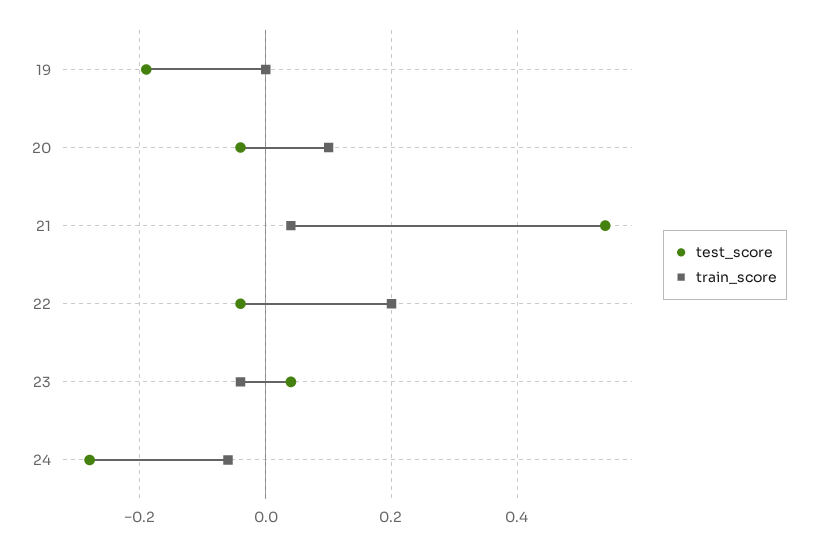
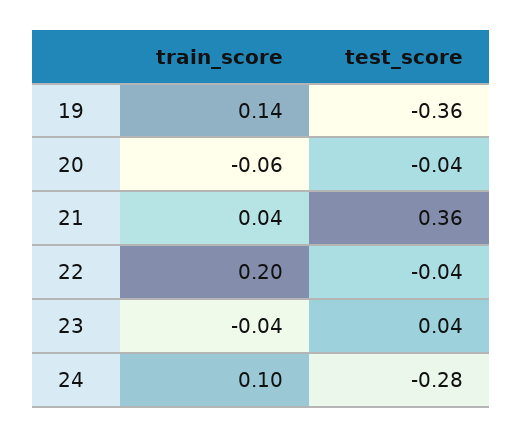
  {
    "test_score": {
-     "19": -0.2,
+     "19": -0.36,
      "20": -0.04,
-     "21": 0.55,
+     "21": 0.36,
      "22": -0.04,
      "23": 0.04,
      "24": -0.28
    },
    "train_score": {
-     "19": 0,
+     "19": 0.14,
-     "20": 0.1,
+     "20": -0.06,
      "21": 0.04,
      "22": 0.2,
      "23": -0.04,
-     "24": -0.05
+     "24": 0.1
    }
  }

